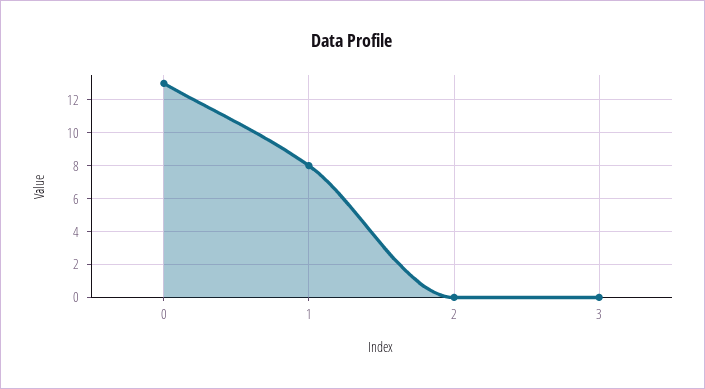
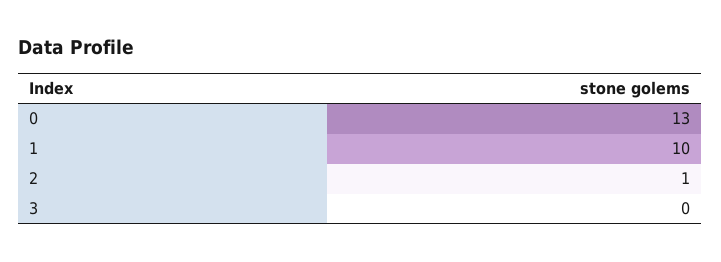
  {
    "0": 13,
-   "1": 8,
+   "1": 10,
-   "2": 0,
+   "2": 1,
    "3": 0
  }

